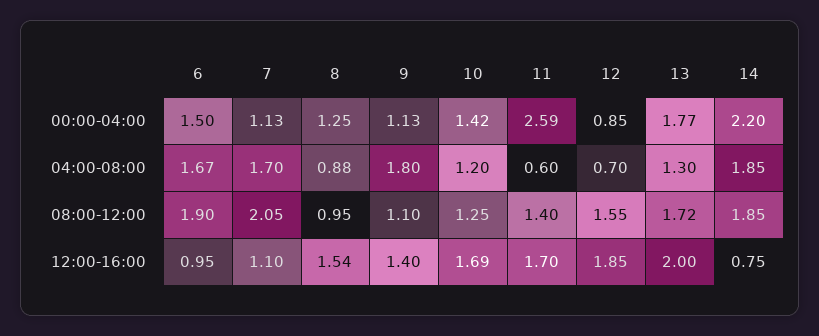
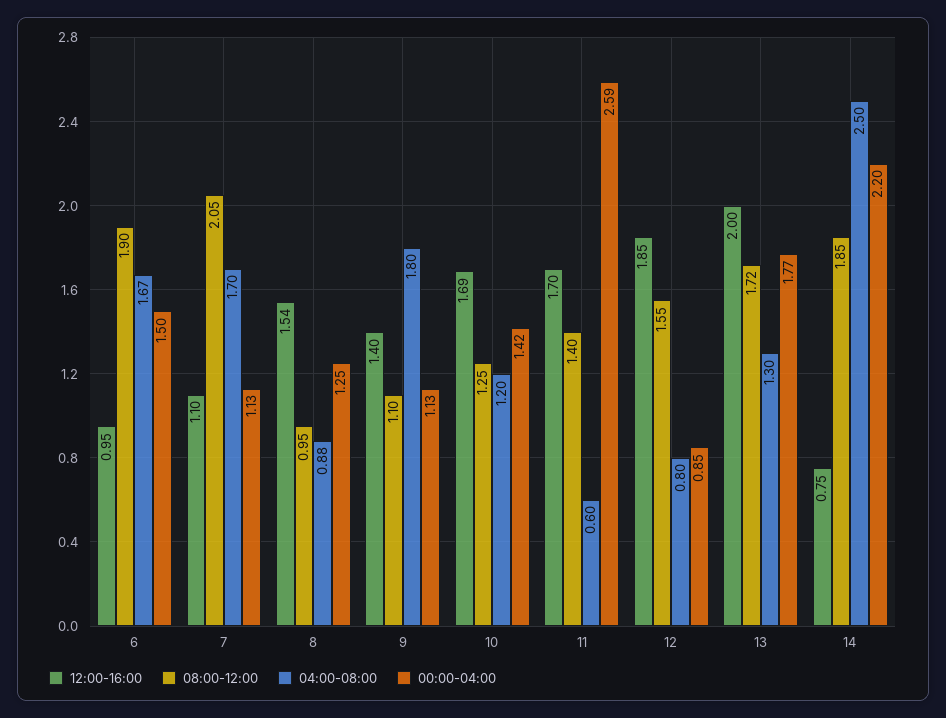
  {
    "00:00-04:00": {
      "6": 1.5,
      "7": 1.13,
      "8": 1.25,
      "9": 1.13,
      "10": 1.42,
      "11": 2.59,
      "12": 0.85,
      "13": 1.77,
      "14": 2.2
    },
    "04:00-08:00": {
      "6": 1.67,
      "7": 1.7,
      "8": 0.88,
      "9": 1.8,
      "10": 1.2,
      "11": 0.6,
-     "12": 0.7,
+     "12": 0.8,
      "13": 1.3,
-     "14": 1.85
+     "14": 2.5
    },
    "08:00-12:00": {
      "6": 1.9,
      "7": 2.05,
      "8": 0.95,
      "9": 1.1,
      "10": 1.25,
      "11": 1.4,
      "12": 1.55,
      "13": 1.72,
      "14": 1.85
    },
    "12:00-16:00": {
      "6": 0.95,
      "7": 1.1,
      "8": 1.54,
      "9": 1.4,
      "10": 1.69,
      "11": 1.7,
      "12": 1.85,
      "13": 2,
      "14": 0.75
    }
  }

